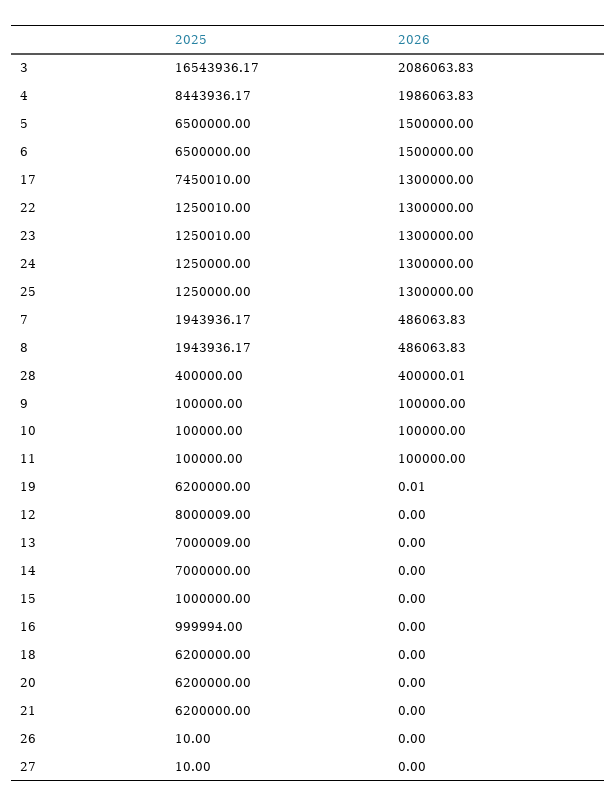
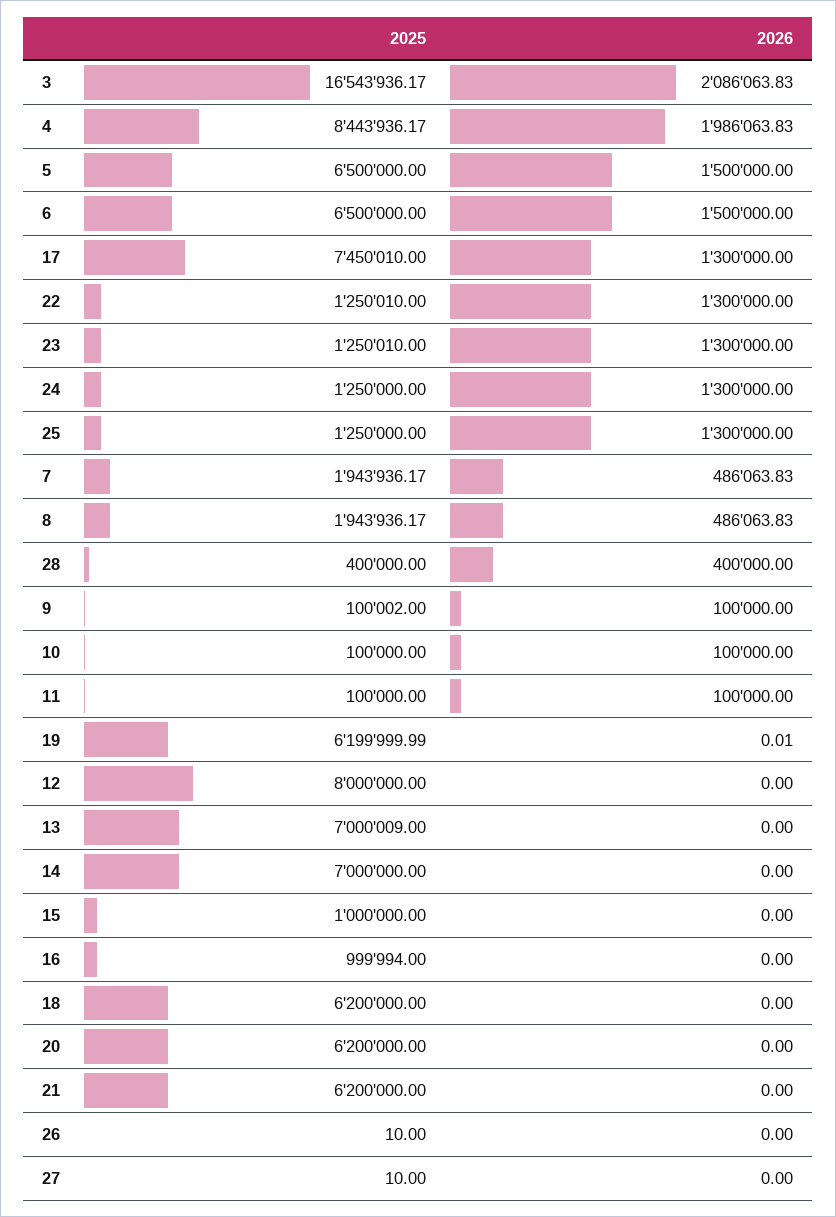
  {
    "2025": {
      "3": 16543936.17,
      "4": 8443936.17,
      "5": 6500000,
      "6": 6500000,
      "17": 7450010,
      "22": 1250010,
      "23": 1250010,
      "24": 1250000,
      "25": 1250000,
      "7": 1943936.17,
      "8": 1943936.17,
      "28": 400000,
-     "9": 100000,
+     "9": 100002,
      "10": 100000,
      "11": 100000,
-     "19": 6200000,
+     "19": 6199999.99,
-     "12": 8000009,
+     "12": 8000000,
      "13": 7000009,
      "14": 7000000,
      "15": 1000000,
      "16": 999994,
      "18": 6200000,
      "20": 6200000,
      "21": 6200000,
      "26": 10,
      "27": 10
    },
    "2026": {
      "3": 2086063.83,
      "4": 1986063.83,
      "5": 1500000,
      "6": 1500000,
      "17": 1300000,
      "22": 1300000,
      "23": 1300000,
      "24": 1300000,
      "25": 1300000,
      "7": 486063.83,
      "8": 486063.83,
-     "28": 400000.01,
+     "28": 400000,
      "9": 100000,
      "10": 100000,
      "11": 100000,
      "19": 0.01,
      "12": 0,
      "13": 0,
      "14": 0,
      "15": 0,
      "16": 0,
      "18": 0,
      "20": 0,
      "21": 0,
      "26": 0,
      "27": 0
    }
  }

